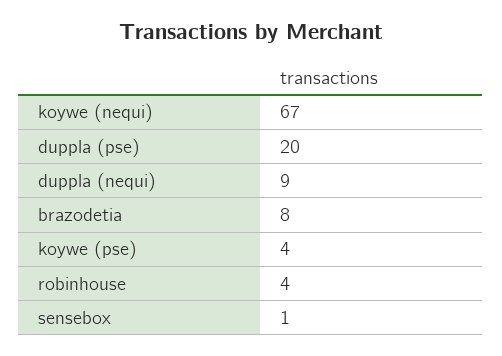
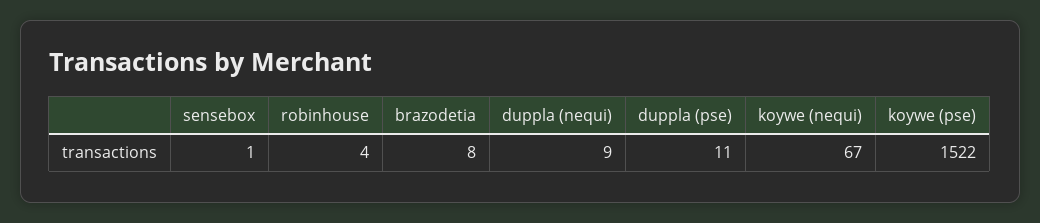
  {
    "koywe (nequi)": 67,
-   "duppla (pse)": 20,
+   "duppla (pse)": 11,
    "duppla (nequi)": 9,
    "brazodetia": 8,
-   "koywe (pse)": 4,
+   "koywe (pse)": 1522,
    "robinhouse": 4,
    "sensebox": 1
  }

